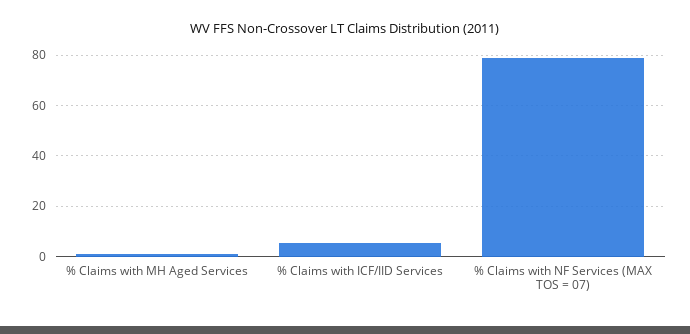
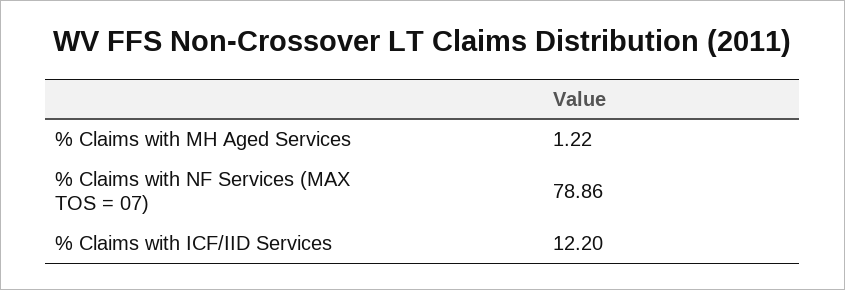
  {
    "% Claims with MH Aged Services": 1.22,
-   "% Claims with ICF/IID Services": 5,
+   "% Claims with ICF/IID Services": 12.2,
    "% Claims with NF Services (MAX TOS = 07)": 78.86
  }

